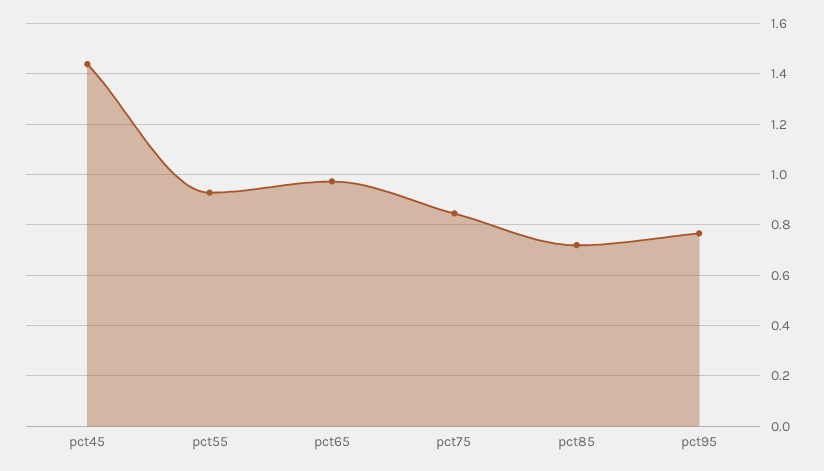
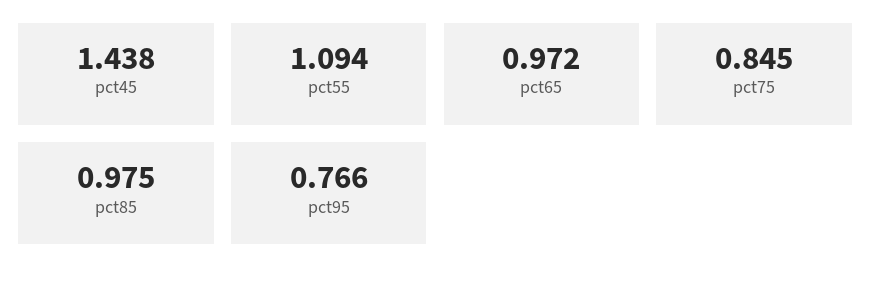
  {
    "pct45": 1.438,
-   "pct55": 0.925,
+   "pct55": 1.094,
    "pct65": 0.972,
    "pct75": 0.845,
-   "pct85": 0.725,
+   "pct85": 0.975,
    "pct95": 0.766
  }

